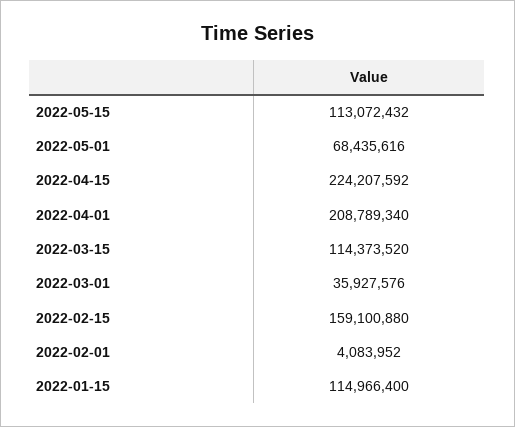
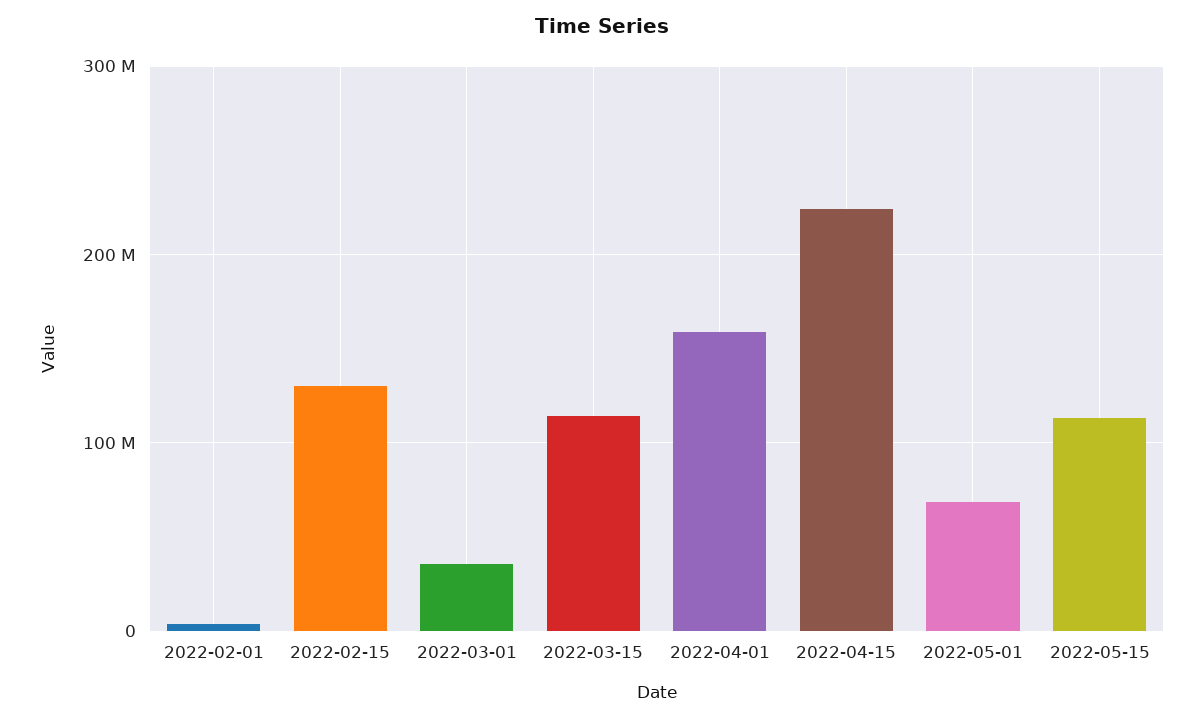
  {
    "2022-05-15": 113072432,
    "2022-05-01": 68435616,
    "2022-04-15": 224207592,
-   "2022-04-01": 208789340,
+   "2022-04-01": 160000000,
    "2022-03-15": 114373520,
    "2022-03-01": 35927576,
-   "2022-02-15": 159100880,
+   "2022-02-15": 130000000,
-   "2022-02-01": 4083952,
+   "2022-02-01": 4083952
-   "2022-01-15": 114966400
  }

